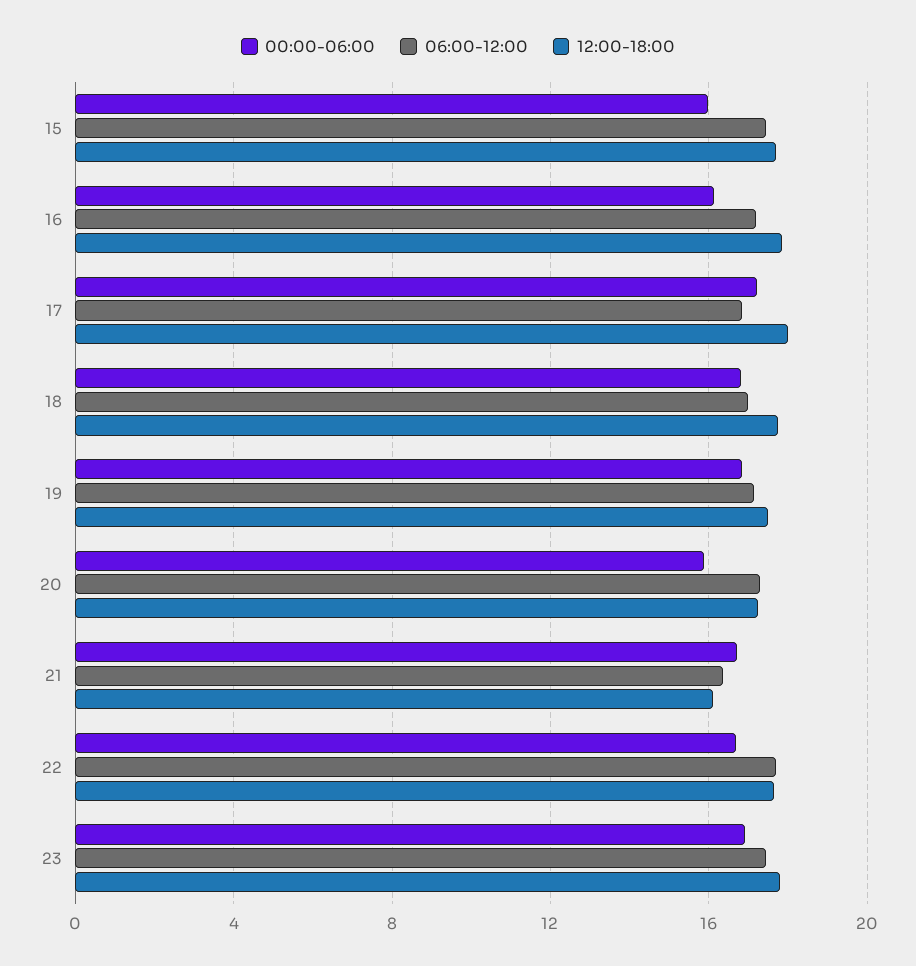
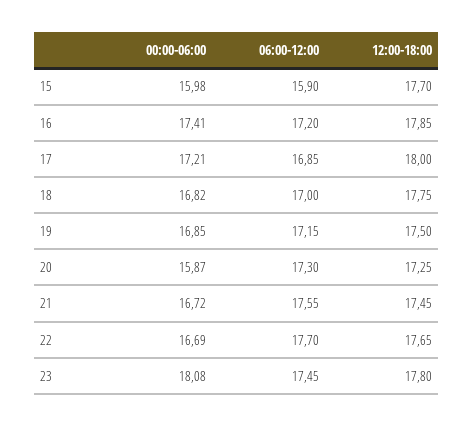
  {
    "00:00-06:00": {
      "15": 15.98,
-     "16": 16,
+     "16": 17.41,
      "17": 17.21,
      "18": 16.82,
      "19": 16.85,
      "20": 15.87,
      "21": 16.72,
      "22": 16.69,
-     "23": 17
+     "23": 18.08
    },
    "06:00-12:00": {
-     "15": 17.5,
+     "15": 15.9,
      "16": 17.2,
      "17": 16.85,
      "18": 17,
      "19": 17.15,
      "20": 17.3,
-     "21": 16.5,
+     "21": 17.55,
      "22": 17.7,
      "23": 17.45
    },
    "12:00-18:00": {
      "15": 17.7,
      "16": 17.85,
      "17": 18,
      "18": 17.75,
      "19": 17.5,
      "20": 17.25,
-     "21": 16,
+     "21": 17.45,
      "22": 17.65,
      "23": 17.8
    }
  }

